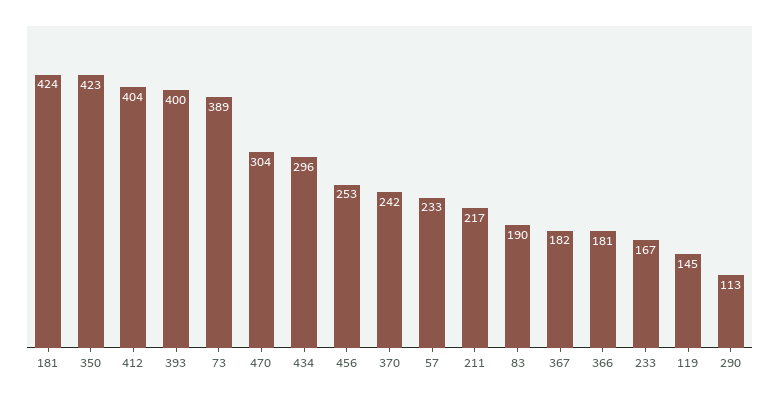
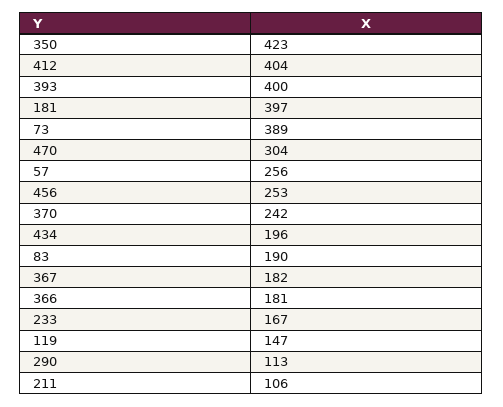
  {
-   "181": 424,
+   "181": 397,
    "350": 423,
    "412": 404,
    "393": 400,
    "73": 389,
    "470": 304,
-   "434": 296,
+   "434": 196,
    "456": 253,
    "370": 242,
-   "57": 233,
+   "57": 256,
-   "211": 217,
+   "211": 106,
    "83": 190,
    "367": 182,
    "366": 181,
    "233": 167,
-   "119": 145,
+   "119": 147,
    "290": 113
  }

